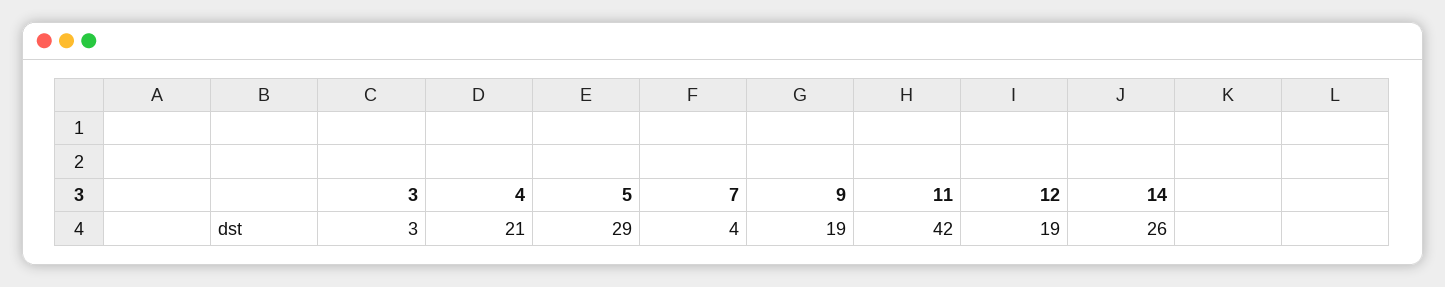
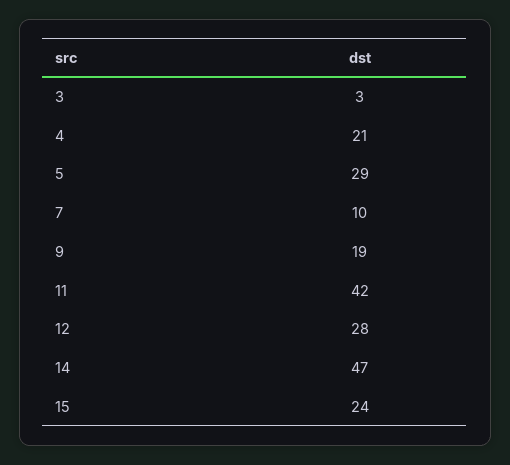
  {
    "3": 3,
    "4": 21,
    "5": 29,
-   "7": 4,
+   "7": 10,
    "9": 19,
    "11": 42,
-   "12": 19,
+   "12": 28,
-   "14": 26
+   "14": 47,
+   "15": 24
  }

